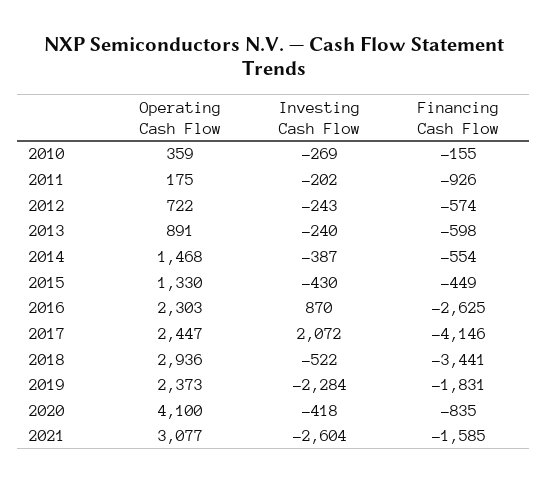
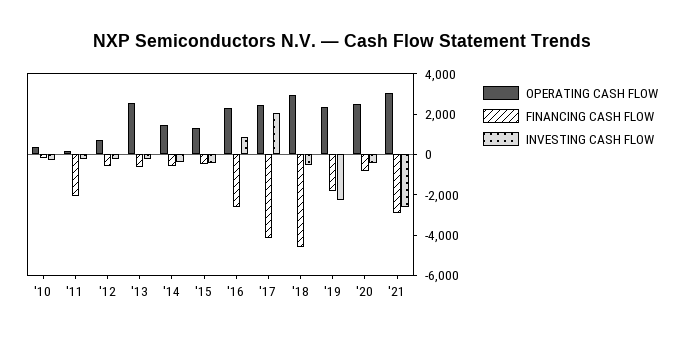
  {
    "Operating Cash Flow": {
      "2010": 359,
      "2011": 175,
      "2012": 722,
-     "2013": 891,
+     "2013": 2500,
      "2014": 1468,
      "2015": 1330,
      "2016": 2303,
      "2017": 2447,
      "2018": 2936,
      "2019": 2373,
-     "2020": 4100,
+     "2020": 2500,
      "2021": 3077
    },
    "Investing Cash Flow": {
      "2010": -269,
      "2011": -202,
      "2012": -243,
      "2013": -240,
      "2014": -387,
      "2015": -430,
      "2016": 870,
      "2017": 2072,
      "2018": -522,
      "2019": -2284,
      "2020": -418,
      "2021": -2604
    },
    "Financing Cash Flow": {
      "2010": -155,
-     "2011": -926,
+     "2011": -2000,
      "2012": -574,
      "2013": -598,
      "2014": -554,
      "2015": -449,
      "2016": -2625,
      "2017": -4146,
-     "2018": -3441,
+     "2018": -4500,
      "2019": -1831,
      "2020": -835,
-     "2021": -1585
+     "2021": -3000
    }
  }

